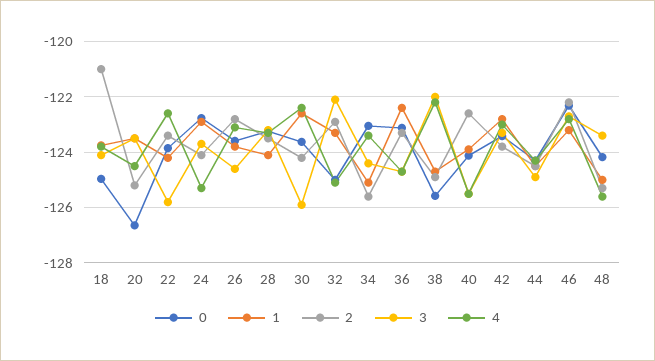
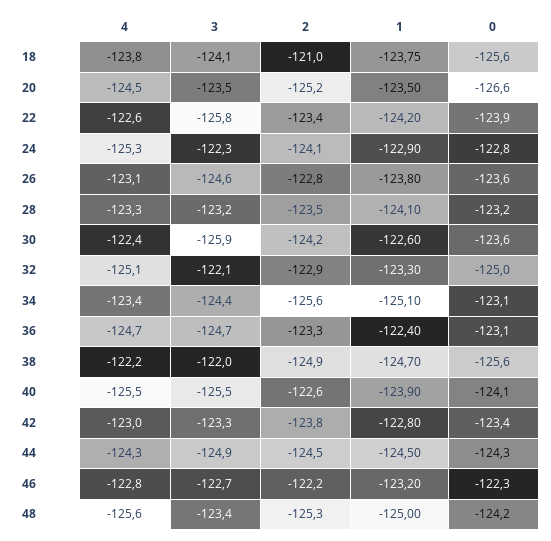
  {
    "0": {
-     "18": -125,
+     "18": -125.6,
      "20": -126.6,
      "22": -123.9,
      "24": -122.8,
      "26": -123.6,
      "28": -123.2,
      "30": -123.6,
      "32": -125,
      "34": -123.1,
      "36": -123.1,
      "38": -125.6,
      "40": -124.1,
      "42": -123.4,
      "44": -124.3,
      "46": -122.3,
      "48": -124.2
    },
    "1": {
      "18": -123.75,
      "20": -123.5,
      "22": -124.2,
      "24": -122.9,
      "26": -123.8,
      "28": -124.1,
      "30": -122.6,
      "32": -123.3,
      "34": -125.1,
      "36": -122.4,
      "38": -124.7,
      "40": -123.9,
      "42": -122.8,
      "44": -124.5,
      "46": -123.2,
      "48": -125
    },
    "2": {
      "18": -121,
      "20": -125.2,
      "22": -123.4,
      "24": -124.1,
      "26": -122.8,
      "28": -123.5,
      "30": -124.2,
      "32": -122.9,
      "34": -125.6,
      "36": -123.3,
      "38": -124.9,
      "40": -122.6,
      "42": -123.8,
      "44": -124.5,
      "46": -122.2,
      "48": -125.3
    },
    "3": {
      "18": -124.1,
      "20": -123.5,
      "22": -125.8,
-     "24": -123.75,
+     "24": -122.3,
      "26": -124.6,
      "28": -123.2,
      "30": -125.9,
      "32": -122.1,
      "34": -124.4,
      "36": -124.7,
      "38": -122,
      "40": -125.5,
      "42": -123.3,
      "44": -124.9,
      "46": -122.7,
      "48": -123.4
    },
    "4": {
      "18": -123.8,
      "20": -124.5,
      "22": -122.6,
      "24": -125.3,
      "26": -123.1,
      "28": -123.3,
      "30": -122.4,
      "32": -125.1,
      "34": -123.4,
      "36": -124.7,
      "38": -122.2,
      "40": -125.5,
      "42": -123,
      "44": -124.3,
      "46": -122.8,
      "48": -125.6
    }
  }

